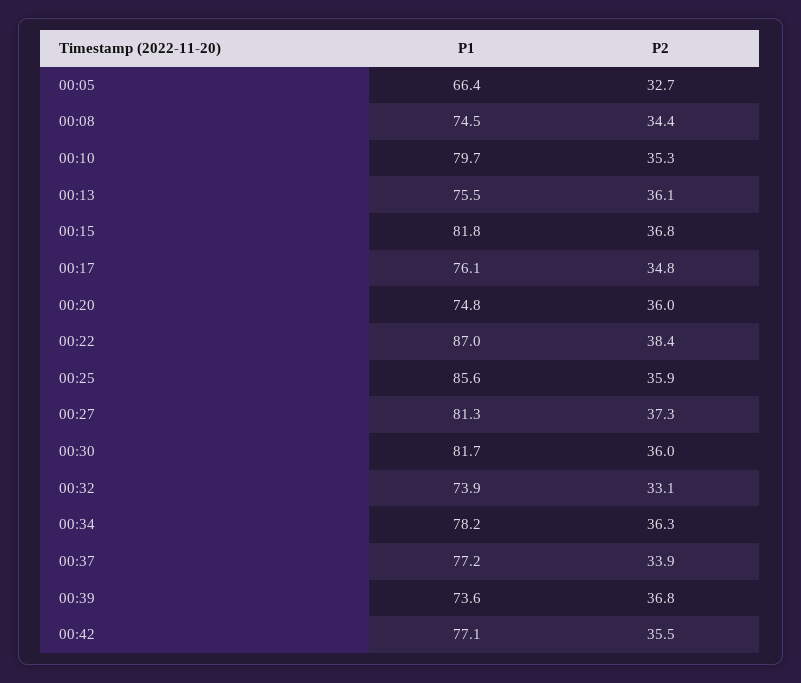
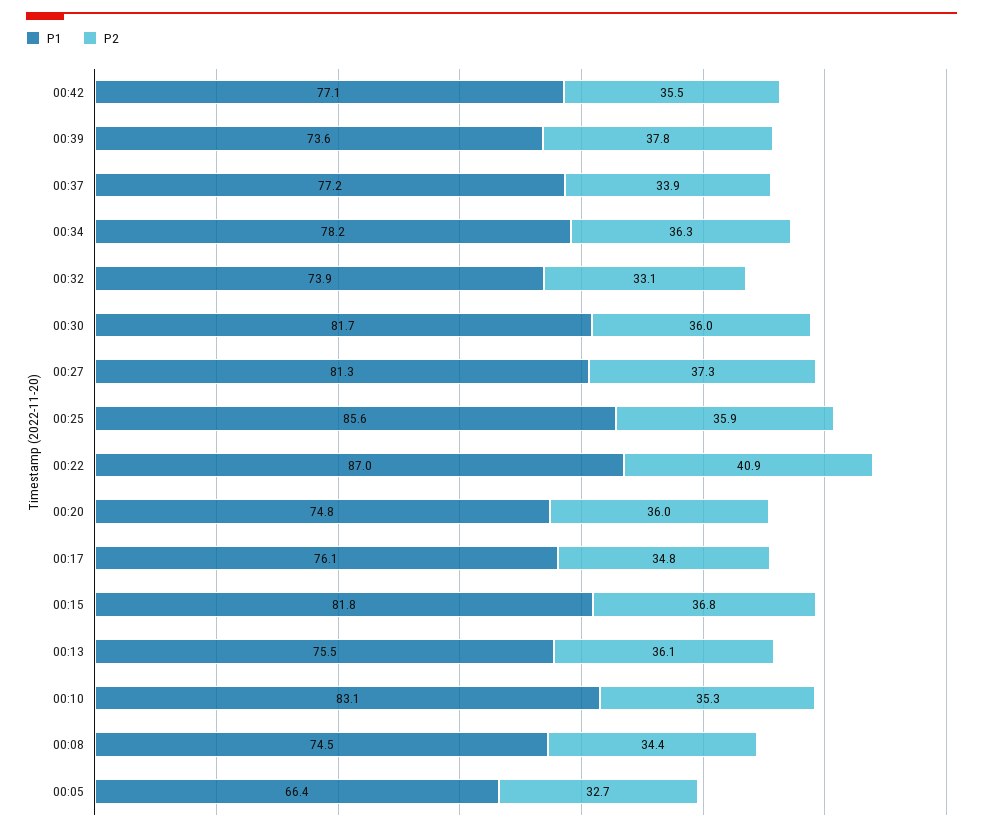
  {
    "P1": {
      "00:05": 66.4,
      "00:08": 74.5,
-     "00:10": 79.7,
+     "00:10": 83.1,
      "00:13": 75.5,
      "00:15": 81.8,
      "00:17": 76.1,
      "00:20": 74.8,
      "00:22": 87,
      "00:25": 85.6,
      "00:27": 81.3,
      "00:30": 81.7,
      "00:32": 73.9,
      "00:34": 78.2,
      "00:37": 77.2,
      "00:39": 73.6,
      "00:42": 77.1
    },
    "P2": {
      "00:05": 32.7,
      "00:08": 34.4,
      "00:10": 35.3,
      "00:13": 36.1,
      "00:15": 36.8,
      "00:17": 34.8,
      "00:20": 36,
-     "00:22": 38.4,
+     "00:22": 40.9,
      "00:25": 35.9,
      "00:27": 37.3,
      "00:30": 36,
      "00:32": 33.1,
      "00:34": 36.3,
      "00:37": 33.9,
-     "00:39": 36.8,
+     "00:39": 37.8,
      "00:42": 35.5
    }
  }

